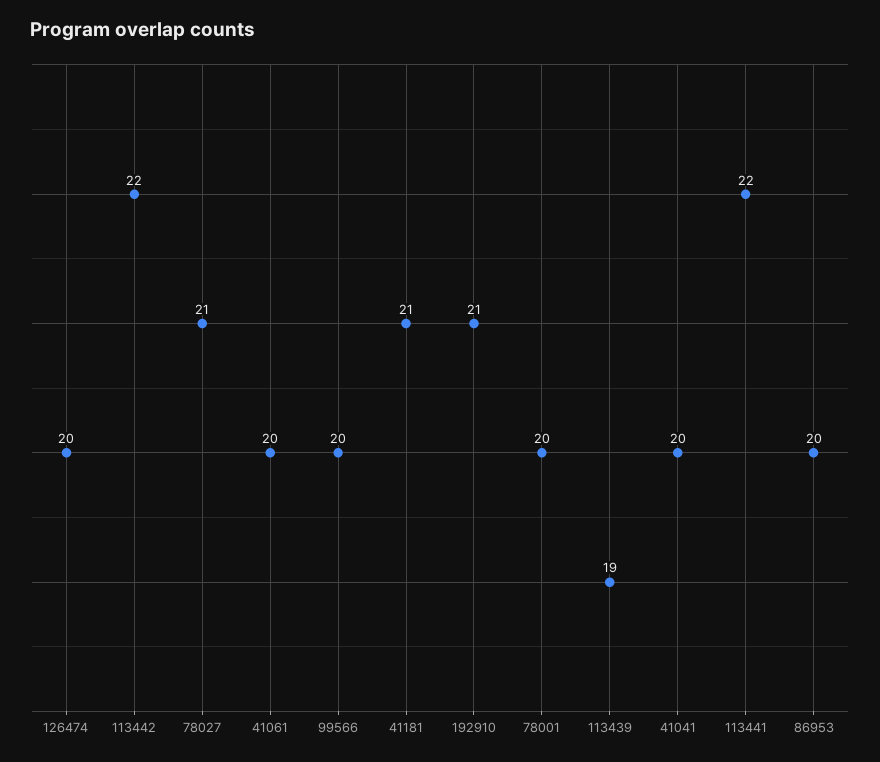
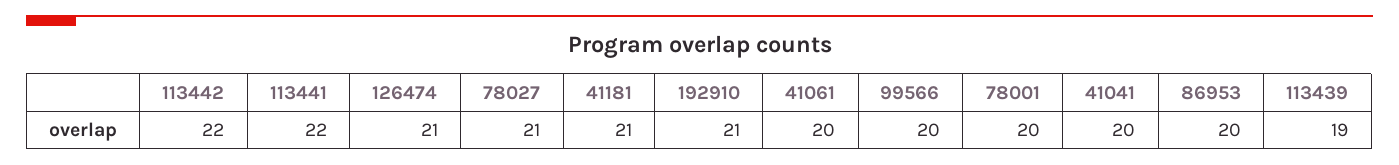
  {
-   "126474": 20,
+   "126474": 21,
    "113442": 22,
    "78027": 21,
    "41061": 20,
    "99566": 20,
    "41181": 21,
    "192910": 21,
    "78001": 20,
    "113439": 19,
    "41041": 20,
    "113441": 22,
    "86953": 20
  }

